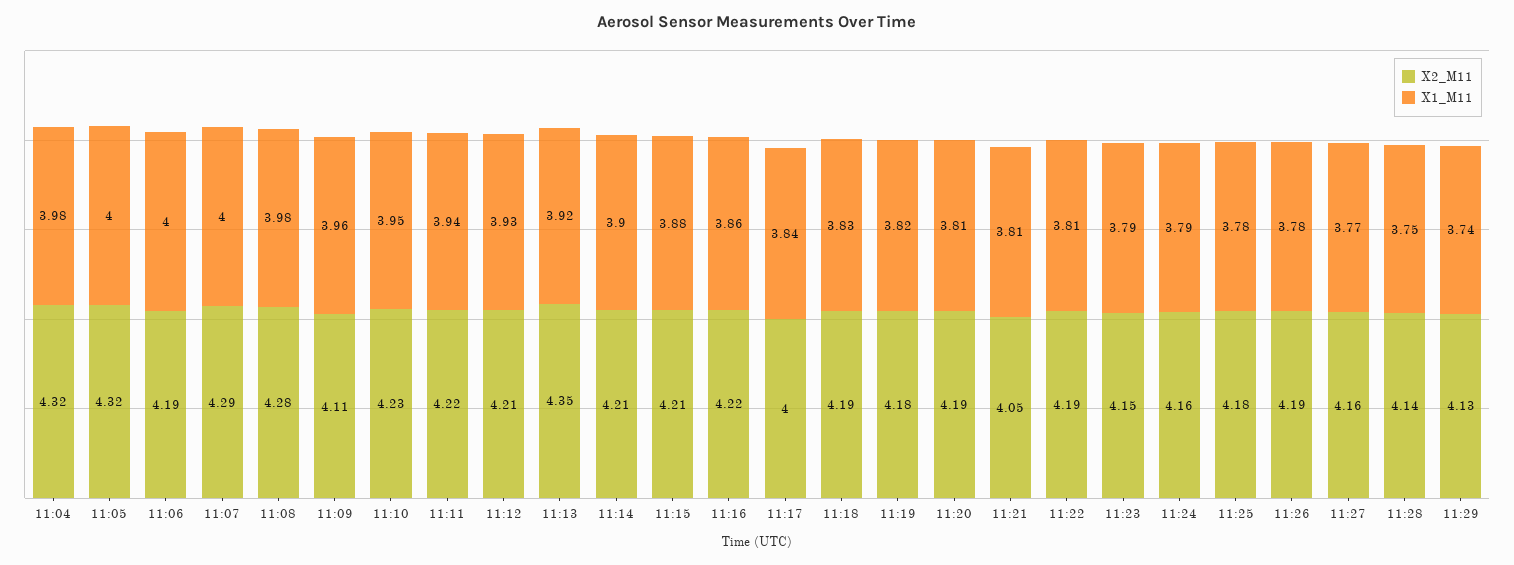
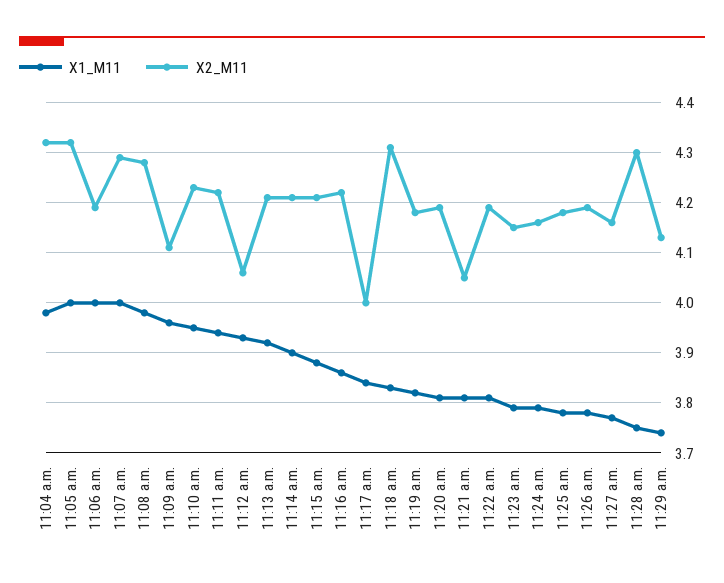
  {
    "X2_M11": {
      "11:04": 4.32,
      "11:05": 4.32,
      "11:06": 4.19,
      "11:07": 4.29,
      "11:08": 4.28,
      "11:09": 4.11,
      "11:10": 4.23,
      "11:11": 4.22,
-     "11:12": 4.21,
+     "11:12": 4.05,
-     "11:13": 4.35,
+     "11:13": 4.2,
      "11:14": 4.21,
      "11:15": 4.21,
      "11:16": 4.22,
      "11:17": 4,
-     "11:18": 4.19,
+     "11:18": 4.3,
      "11:19": 4.18,
      "11:20": 4.19,
      "11:21": 4.05,
      "11:22": 4.19,
      "11:23": 4.15,
      "11:24": 4.16,
      "11:25": 4.18,
      "11:26": 4.19,
      "11:27": 4.16,
-     "11:28": 4.14,
+     "11:28": 4.3,
      "11:29": 4.13
    },
    "X1_M11": {
      "11:04": 3.98,
      "11:05": 4,
      "11:06": 4,
      "11:07": 4,
      "11:08": 3.98,
      "11:09": 3.96,
      "11:10": 3.95,
      "11:11": 3.94,
      "11:12": 3.93,
      "11:13": 3.92,
      "11:14": 3.9,
      "11:15": 3.88,
      "11:16": 3.86,
      "11:17": 3.84,
      "11:18": 3.83,
      "11:19": 3.82,
      "11:20": 3.81,
      "11:21": 3.81,
      "11:22": 3.81,
      "11:23": 3.79,
      "11:24": 3.79,
      "11:25": 3.78,
      "11:26": 3.78,
      "11:27": 3.77,
      "11:28": 3.75,
      "11:29": 3.74
    }
  }

